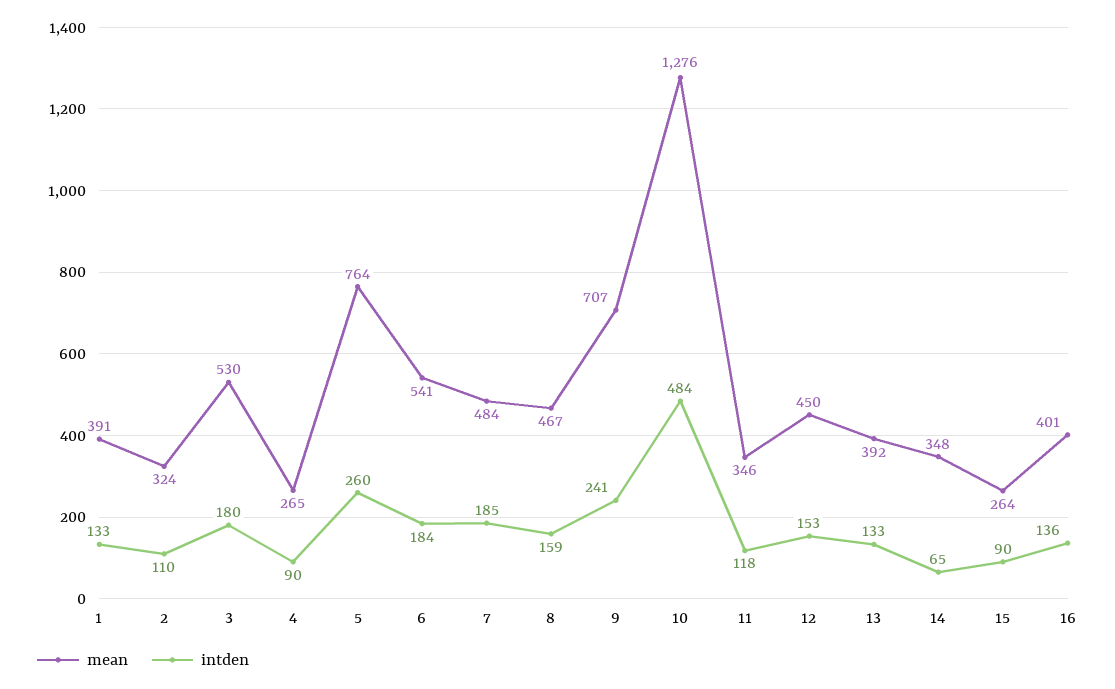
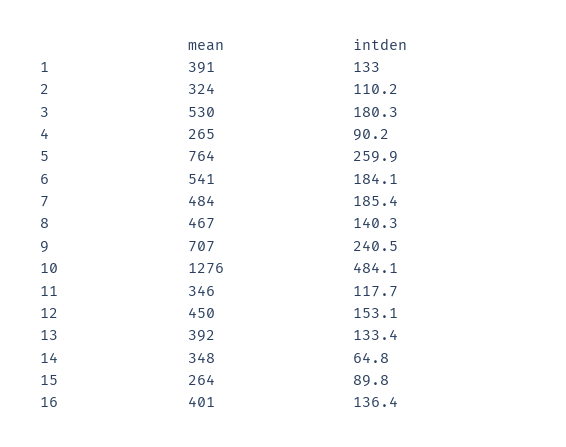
  {
    "mean": {
      "1": 391,
      "2": 324,
      "3": 530,
      "4": 265,
      "5": 764,
      "6": 541,
      "7": 484,
      "8": 467,
      "9": 707,
      "10": 1276,
      "11": 346,
      "12": 450,
      "13": 392,
      "14": 348,
      "15": 264,
      "16": 401
    },
    "intden": {
      "1": 133,
      "2": 110.2,
      "3": 180.3,
      "4": 90.2,
      "5": 259.9,
      "6": 184.1,
      "7": 185.4,
-     "8": 159,
+     "8": 140.3,
      "9": 240.5,
      "10": 484.1,
      "11": 117.7,
      "12": 153.1,
      "13": 133.4,
      "14": 64.8,
      "15": 89.8,
      "16": 136.4
    }
  }

